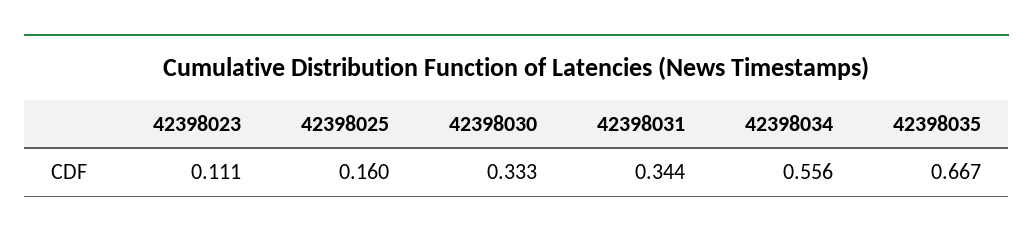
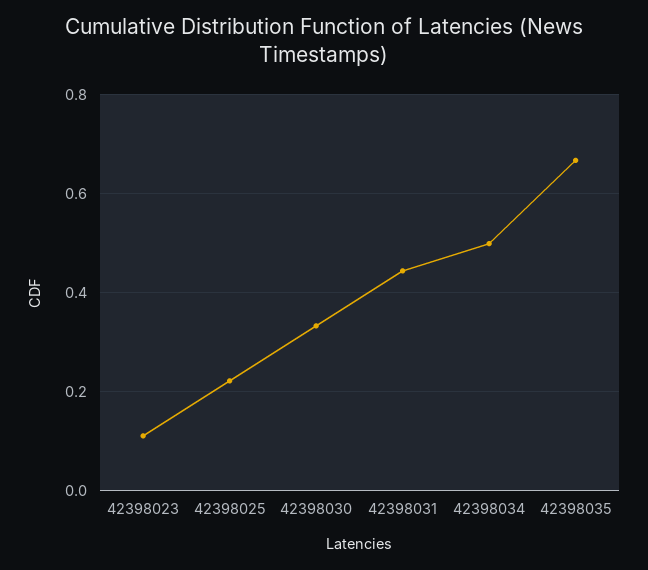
  {
    "42398023": 0.111,
-   "42398025": 0.16,
+   "42398025": 0.22,
    "42398030": 0.333,
-   "42398031": 0.344,
+   "42398031": 0.44,
-   "42398034": 0.556,
+   "42398034": 0.5,
    "42398035": 0.667
  }

